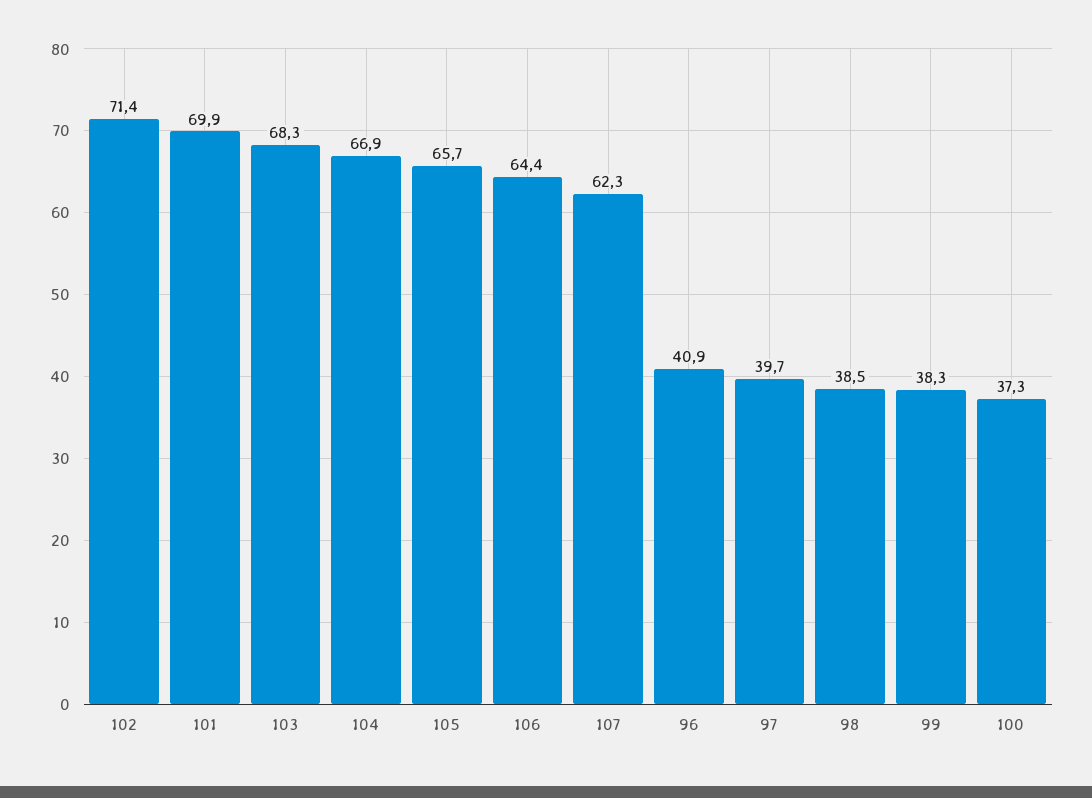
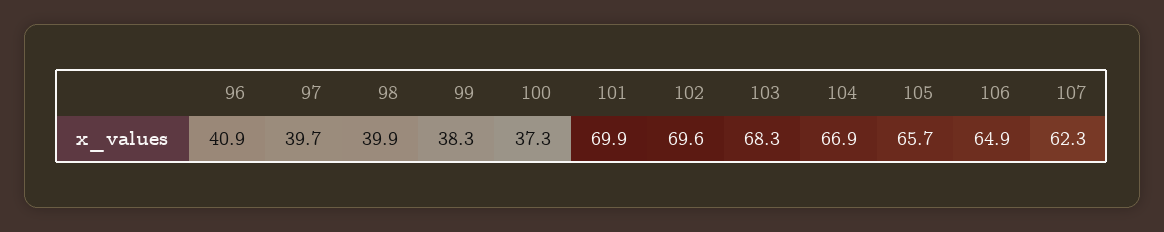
  {
-   "102": 71.4,
+   "102": 69.6,
    "101": 69.9,
    "103": 68.3,
    "104": 66.9,
    "105": 65.7,
-   "106": 64.4,
+   "106": 64.9,
    "107": 62.3,
    "96": 40.9,
    "97": 39.7,
-   "98": 38.5,
+   "98": 39.9,
    "99": 38.3,
    "100": 37.3
  }

